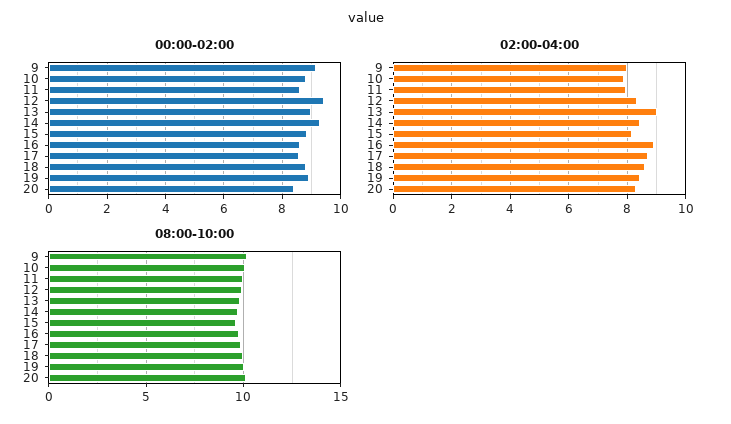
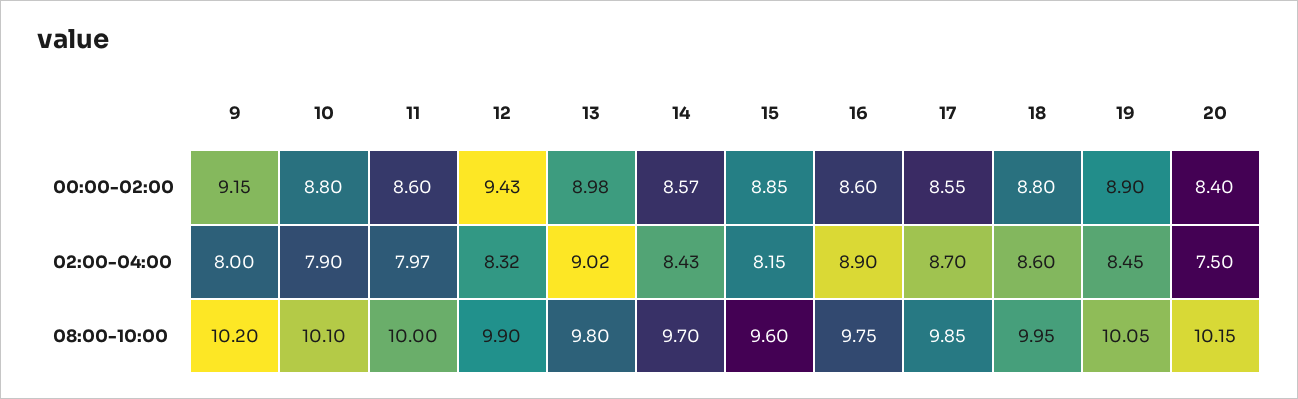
  {
    "00:00-02:00": {
      "9": 9.15,
      "10": 8.8,
      "11": 8.6,
      "12": 9.43,
      "13": 8.98,
-     "14": 9.25,
+     "14": 8.57,
      "15": 8.85,
      "16": 8.6,
      "17": 8.55,
      "18": 8.8,
      "19": 8.9,
      "20": 8.4
    },
    "02:00-04:00": {
      "9": 8,
      "10": 7.9,
      "11": 7.97,
      "12": 8.32,
      "13": 9.02,
      "14": 8.43,
      "15": 8.15,
      "16": 8.9,
      "17": 8.7,
      "18": 8.6,
      "19": 8.45,
-     "20": 8.25
+     "20": 7.5
    },
    "08:00-10:00": {
      "9": 10.2,
      "10": 10.1,
      "11": 10,
      "12": 9.9,
      "13": 9.8,
      "14": 9.7,
      "15": 9.6,
      "16": 9.75,
      "17": 9.85,
      "18": 9.95,
      "19": 10.05,
      "20": 10.15
    }
  }

